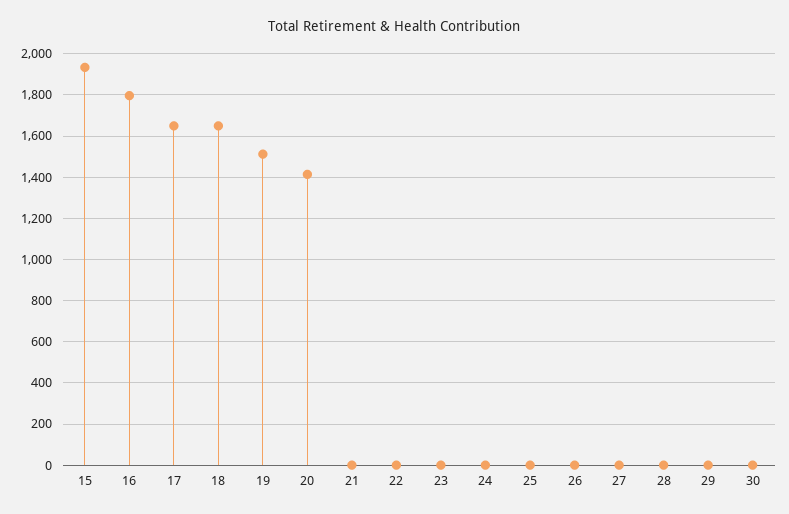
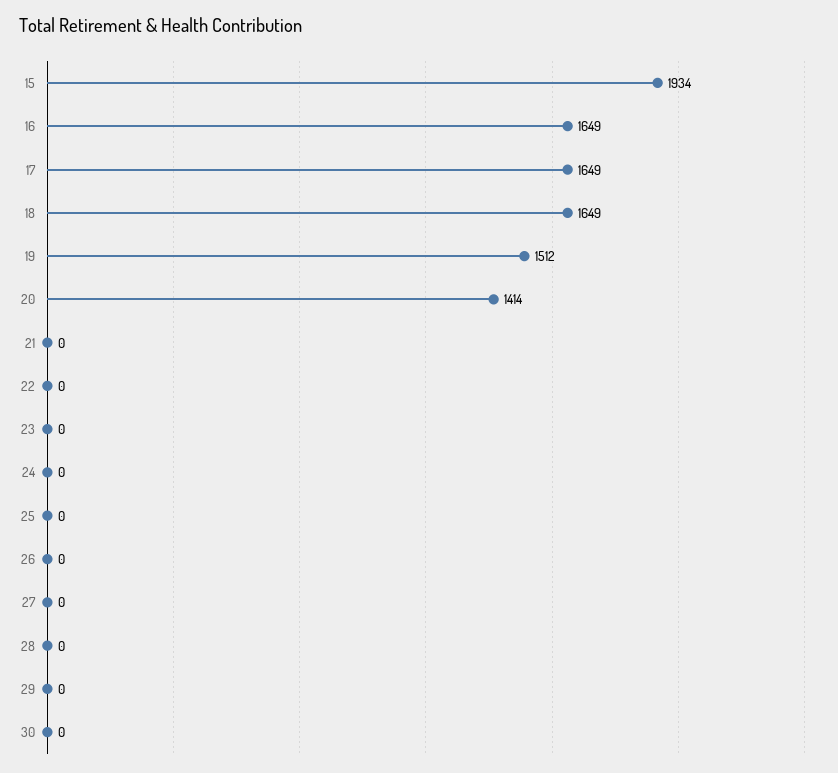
  {
    "15": 1934,
-   "16": 1800,
+   "16": 1649,
    "17": 1649,
    "18": 1649,
    "19": 1512,
    "20": 1414,
    "21": 0,
    "22": 0,
    "23": 0,
    "24": 0,
    "25": 0,
    "26": 0,
    "27": 0,
    "28": 0,
    "29": 0,
    "30": 0
  }

